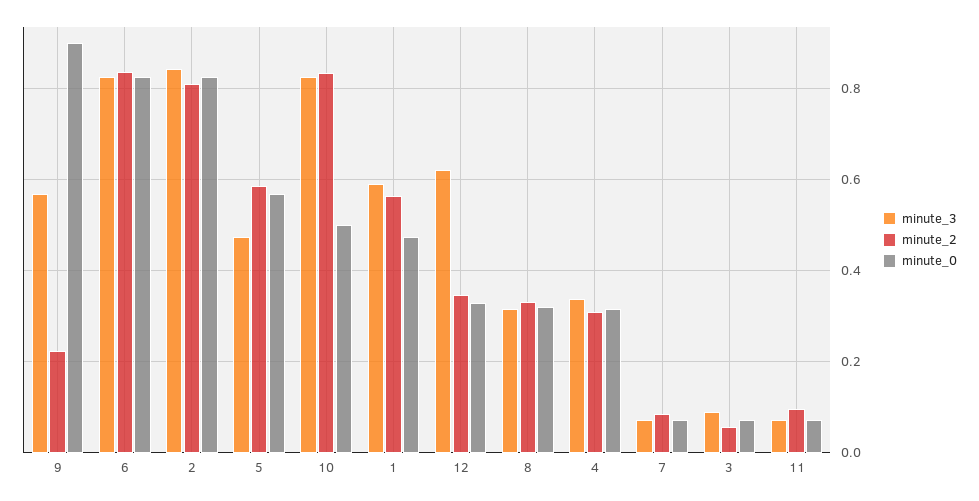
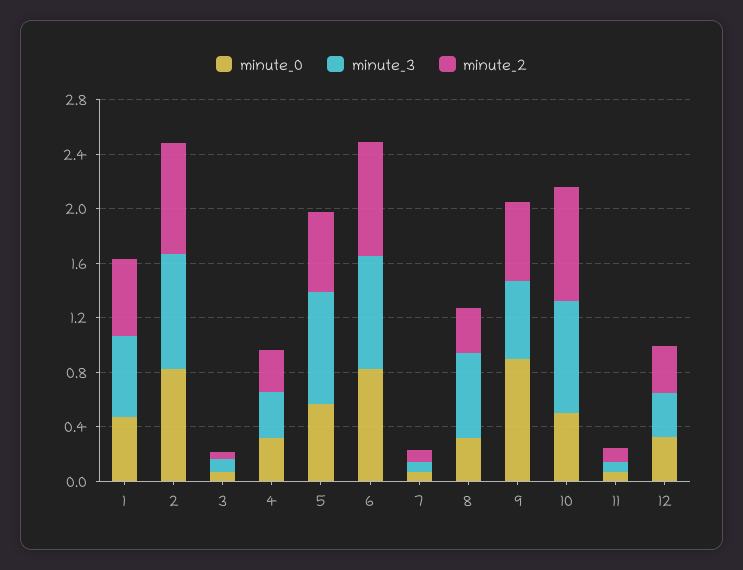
  {
    "minute_3": {
      "9": 0.56,
      "6": 0.82,
      "2": 0.84,
-     "5": 0.48,
+     "5": 0.8,
      "10": 0.82,
      "1": 0.6,
-     "12": 0.62,
+     "12": 0.3,
-     "8": 0.32,
+     "8": 0.6,
      "4": 0.34,
      "7": 0.08,
      "3": 0.08,
      "11": 0.08
    },
    "minute_2": {
-     "9": 0.22,
+     "9": 0.6,
      "6": 0.84,
      "2": 0.82,
      "5": 0.58,
      "10": 0.84,
      "1": 0.56,
      "12": 0.34,
      "8": 0.34,
      "4": 0.32,
      "7": 0.08,
      "3": 0.06,
      "11": 0.1
    },
    "minute_0": {
      "9": 0.9,
      "6": 0.82,
      "2": 0.82,
      "5": 0.56,
      "10": 0.5,
      "1": 0.48,
      "12": 0.32,
      "8": 0.32,
      "4": 0.32,
      "7": 0.08,
      "3": 0.08,
      "11": 0.08
    }
  }

